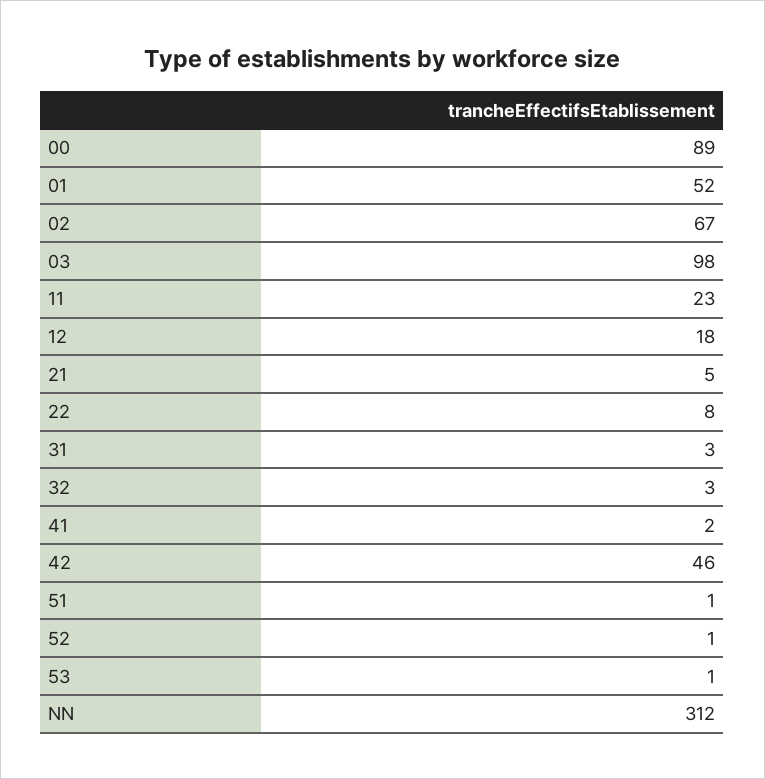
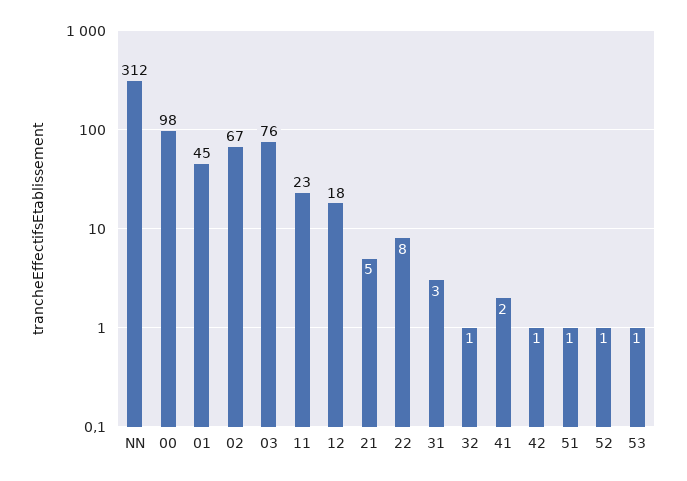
  {
-   "00": 89,
+   "00": 98,
-   "01": 52,
+   "01": 45,
    "02": 67,
-   "03": 98,
+   "03": 76,
    "11": 23,
    "12": 18,
    "21": 5,
    "22": 8,
    "31": 3,
-   "32": 3,
+   "32": 1,
    "41": 2,
-   "42": 46,
+   "42": 1,
    "51": 1,
    "52": 1,
    "53": 1,
    "NN": 312
  }

